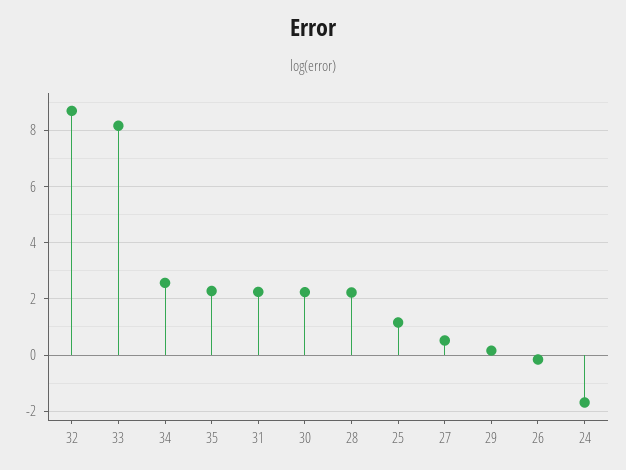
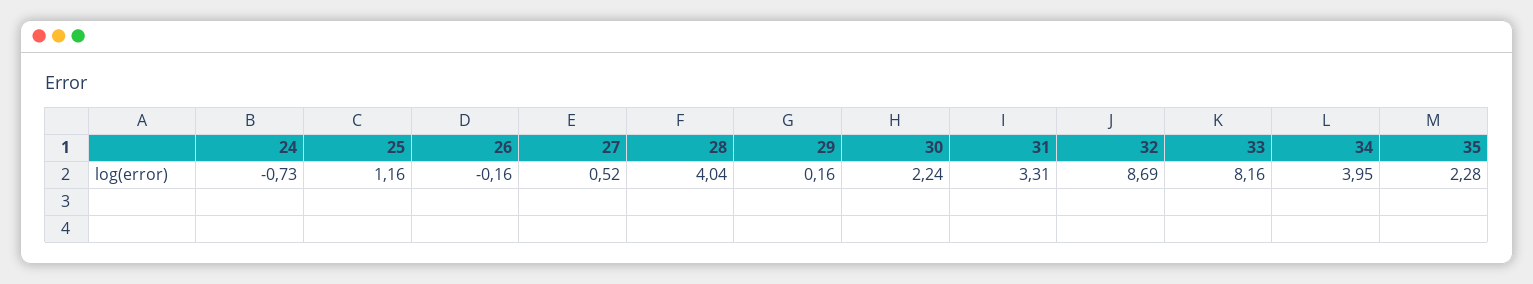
  {
    "32": 8.69,
    "33": 8.16,
-   "34": 2.5,
+   "34": 3.95,
    "35": 2.28,
-   "31": 2.25,
+   "31": 3.31,
    "30": 2.24,
-   "28": 2.25,
+   "28": 4.04,
    "25": 1.16,
    "27": 0.52,
    "29": 0.16,
    "26": -0.16,
-   "24": -1.75
+   "24": -0.73
  }

